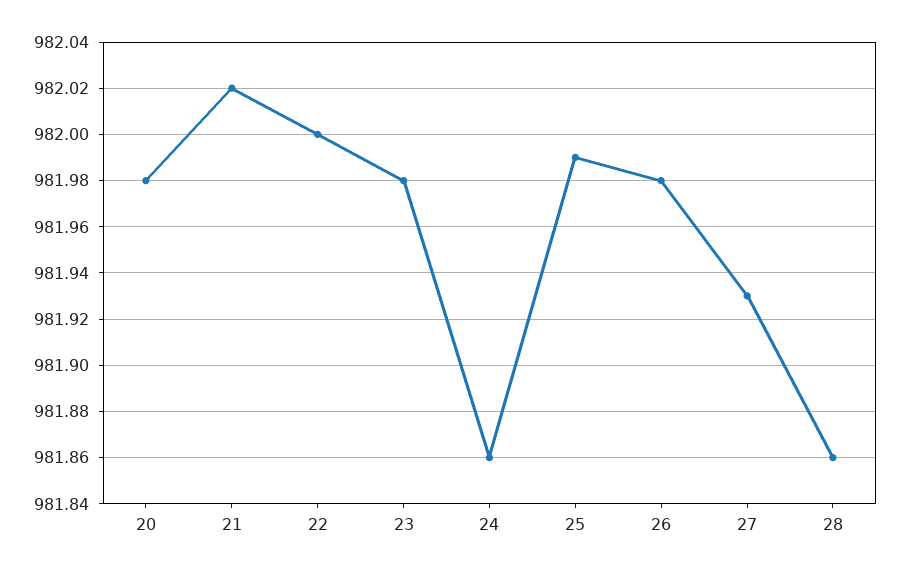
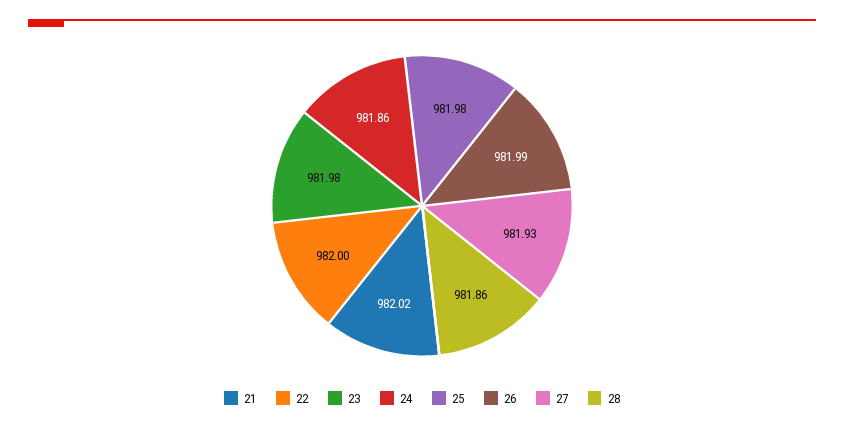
  {
-   "20": 981.98,
    "21": 982.02,
    "22": 982,
    "23": 981.98,
    "24": 981.86,
-   "25": 981.99,
+   "25": 981.98,
-   "26": 981.98,
+   "26": 981.99,
    "27": 981.93,
    "28": 981.86
  }

